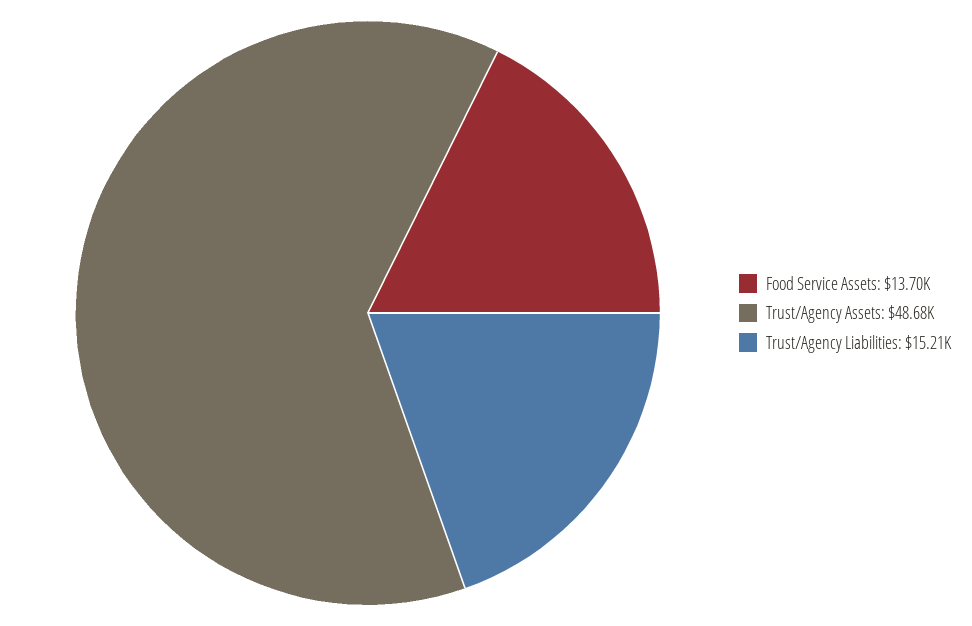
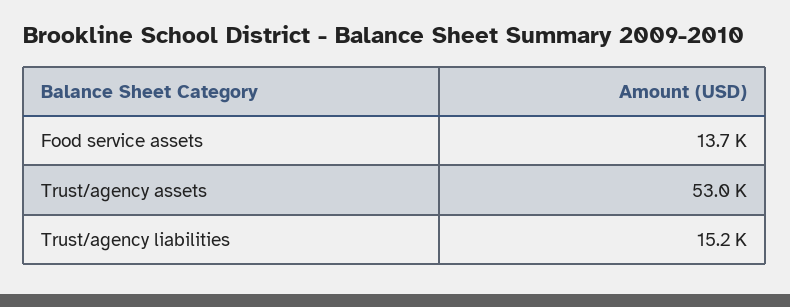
  {
    "Food Service Assets": 13700,
-   "Trust/Agency Assets": 48680,
+   "Trust/Agency Assets": 53000,
    "Trust/Agency Liabilities": 15210
  }

